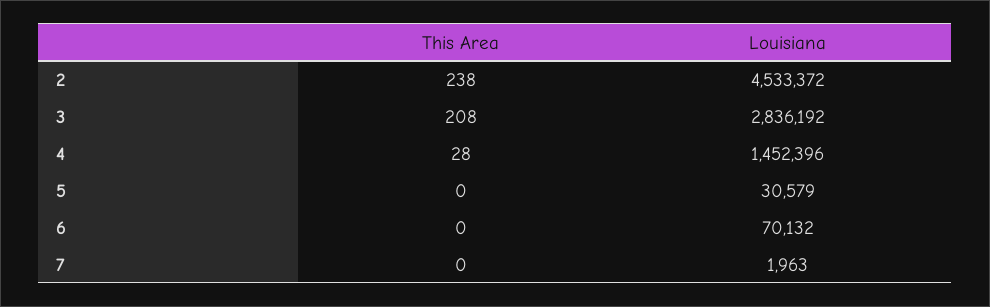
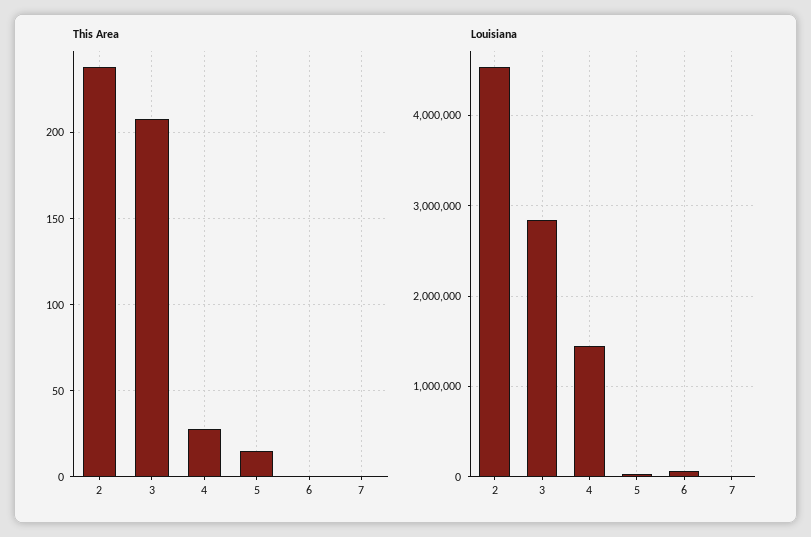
  {
    "This Area": {
      "2": 238,
      "3": 208,
      "4": 28,
-     "5": 0,
+     "5": 15,
      "6": 0,
      "7": 0
    },
    "Louisiana": {
      "2": 4533372,
      "3": 2836192,
      "4": 1452396,
      "5": 30579,
      "6": 70132,
      "7": 1963
    }
  }

